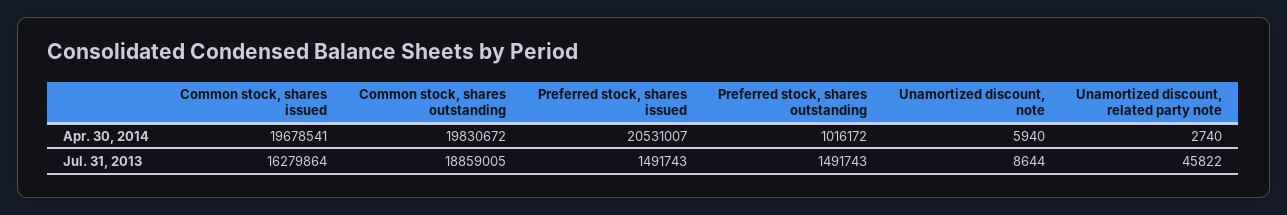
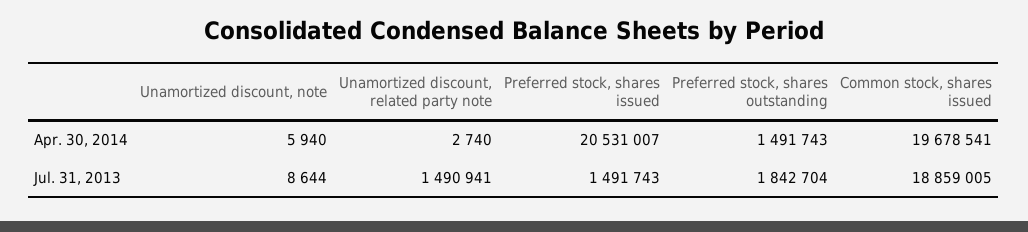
  {
    "Common stock, shares issued": {
      "Apr. 30, 2014": 19678541,
-     "Jul. 31, 2013": 16279864
+     "Jul. 31, 2013": 18859005
    },
-   "Common stock, shares outstanding": {
-     "Apr. 30, 2014": 19830672,
-     "Jul. 31, 2013": 18859005
-   },
    "Preferred stock, shares issued": {
      "Apr. 30, 2014": 20531007,
      "Jul. 31, 2013": 1491743
    },
    "Preferred stock, shares outstanding": {
-     "Apr. 30, 2014": 1016172,
+     "Apr. 30, 2014": 1491743,
-     "Jul. 31, 2013": 1491743
+     "Jul. 31, 2013": 1842704
    },
    "Unamortized discount, note": {
      "Apr. 30, 2014": 5940,
      "Jul. 31, 2013": 8644
    },
    "Unamortized discount, related party note": {
      "Apr. 30, 2014": 2740,
-     "Jul. 31, 2013": 45822
+     "Jul. 31, 2013": 1490941
    }
  }

